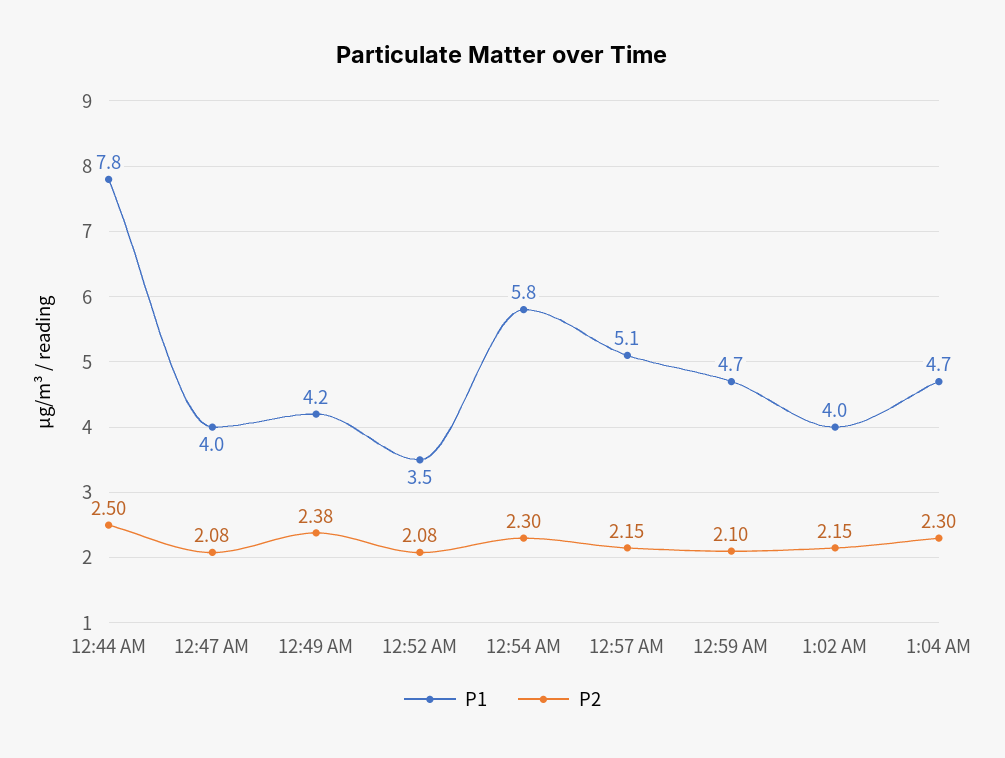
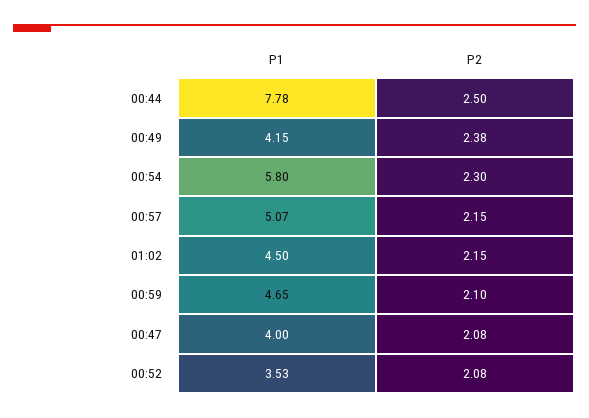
  {
    "P1": {
      "12:44 AM": 7.78,
      "12:47 AM": 4,
      "12:49 AM": 4.15,
      "12:52 AM": 3.53,
      "12:54 AM": 5.8,
      "12:57 AM": 5.07,
      "12:59 AM": 4.65,
-     "1:02 AM": 4,
+     "1:02 AM": 4.5
-     "1:04 AM": 4.7
    },
    "P2": {
      "12:44 AM": 2.5,
      "12:47 AM": 2.08,
      "12:49 AM": 2.38,
      "12:52 AM": 2.08,
      "12:54 AM": 2.3,
      "12:57 AM": 2.15,
      "12:59 AM": 2.1,
-     "1:02 AM": 2.15,
+     "1:02 AM": 2.15
-     "1:04 AM": 2.3
    }
  }

